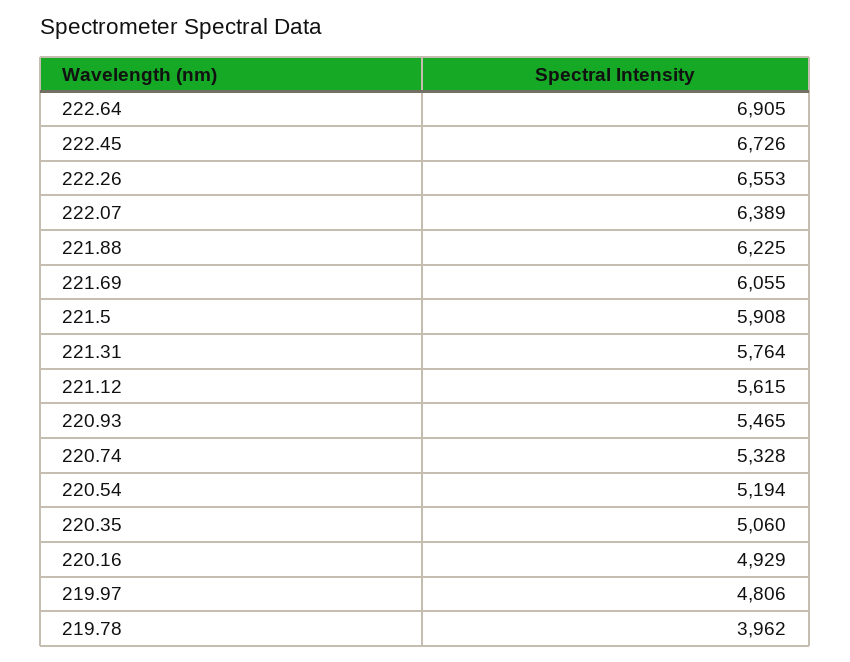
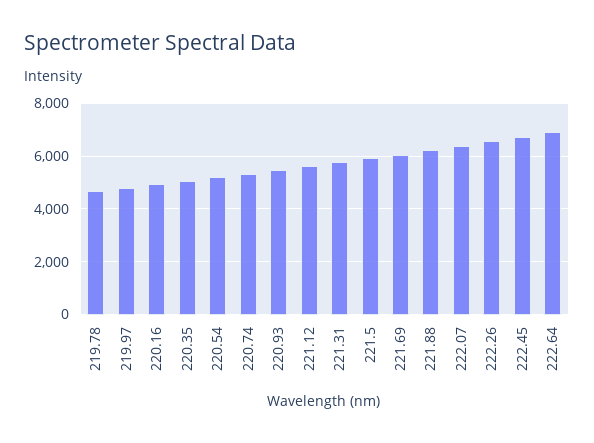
  {
    "222.64": 6905,
    "222.45": 6726,
    "222.26": 6553,
    "222.07": 6389,
    "221.88": 6225,
    "221.69": 6055,
    "221.5": 5908,
    "221.31": 5764,
    "221.12": 5615,
    "220.93": 5465,
    "220.74": 5328,
    "220.54": 5194,
    "220.35": 5060,
    "220.16": 4929,
    "219.97": 4806,
-   "219.78": 3962
+   "219.78": 4750
  }

